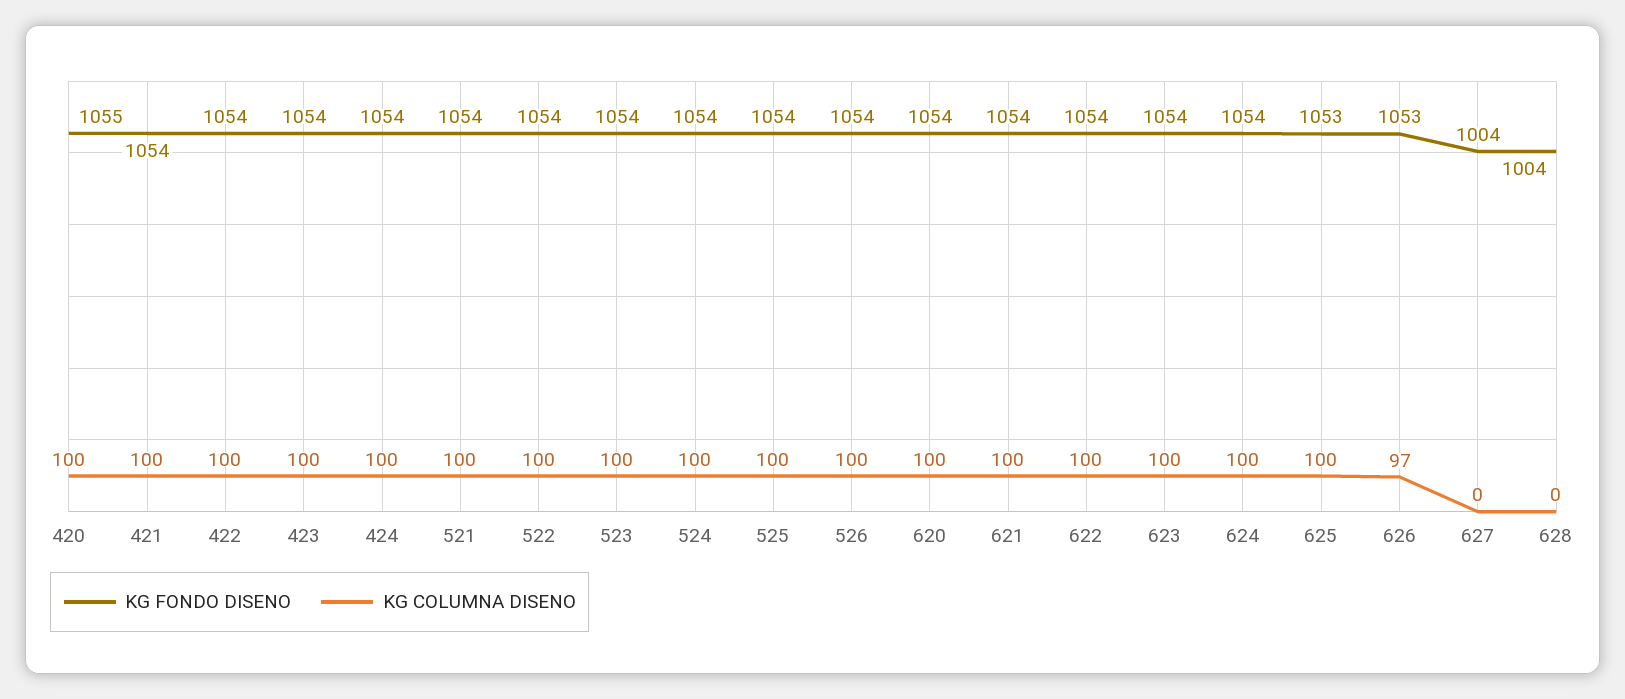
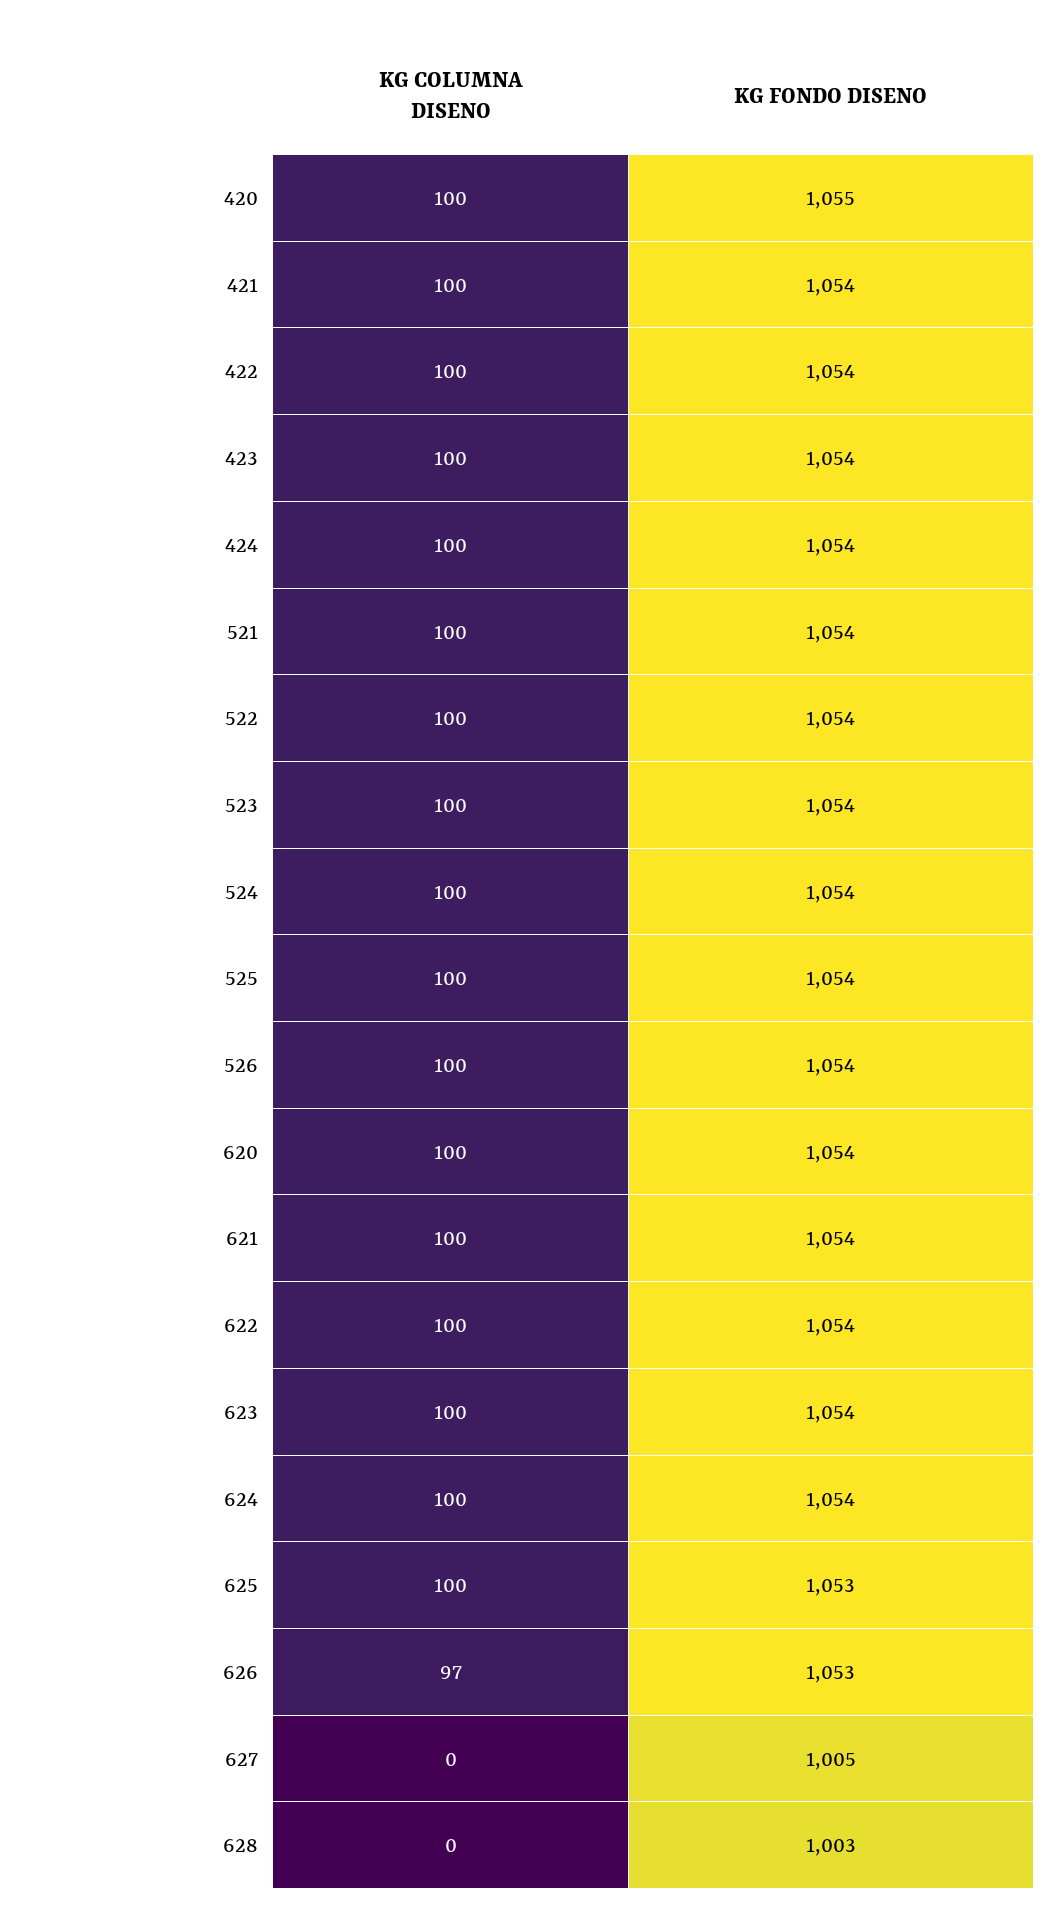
  {
    "KG FONDO DISENO": {
      "420": 1055,
      "421": 1054,
      "422": 1054,
      "423": 1054,
      "424": 1054,
      "521": 1054,
      "522": 1054,
      "523": 1054,
      "524": 1054,
      "525": 1054,
      "526": 1054,
      "620": 1054,
      "621": 1054,
      "622": 1054,
      "623": 1054,
      "624": 1054,
      "625": 1053,
      "626": 1053,
-     "627": 1004,
+     "627": 1005,
-     "628": 1004
+     "628": 1003
    },
    "KG COLUMNA DISENO": {
      "420": 100,
      "421": 100,
      "422": 100,
      "423": 100,
      "424": 100,
      "521": 100,
      "522": 100,
      "523": 100,
      "524": 100,
      "525": 100,
      "526": 100,
      "620": 100,
      "621": 100,
      "622": 100,
      "623": 100,
      "624": 100,
      "625": 100,
      "626": 97,
      "627": 0,
      "628": 0
    }
  }

